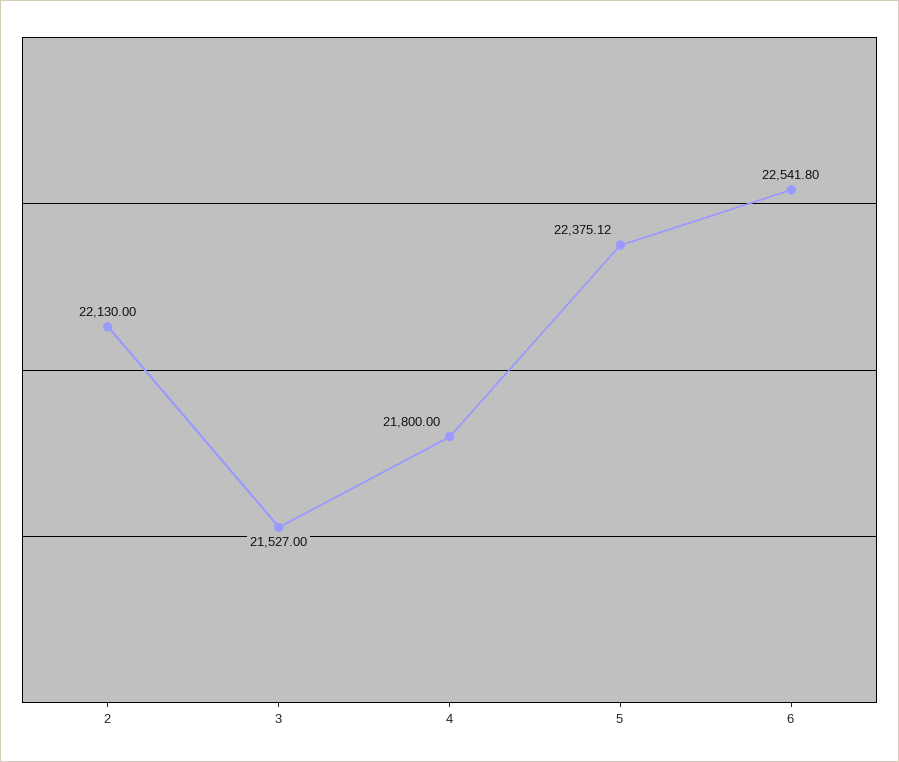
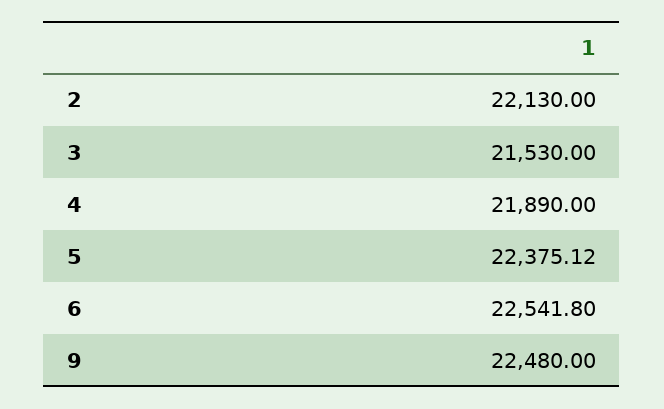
  {
    "2": 22130,
-   "3": 21527,
+   "3": 21530,
-   "4": 21800,
+   "4": 21890,
    "5": 22375.12,
-   "6": 22541.8
+   "6": 22541.8,
+   "9": 22480
  }

